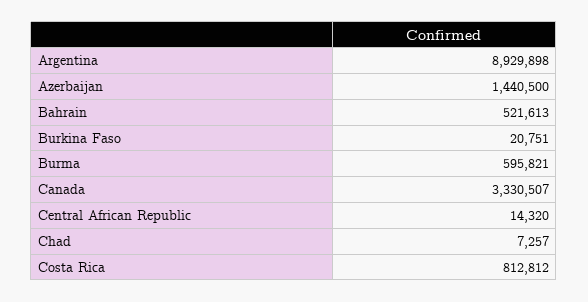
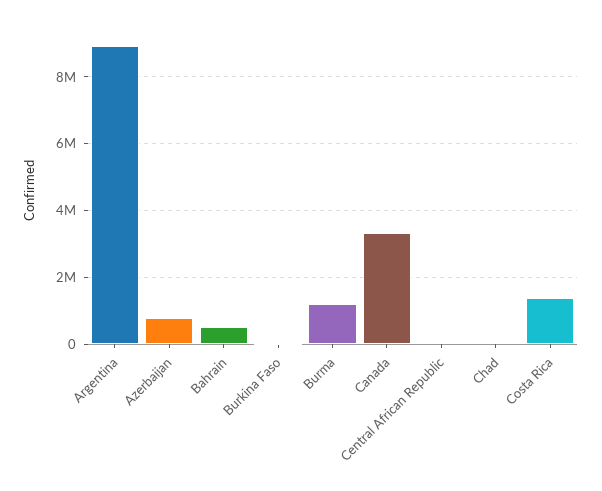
  {
    "Argentina": 8929898,
-   "Azerbaijan": 1440500,
+   "Azerbaijan": 800000,
    "Bahrain": 521613,
    "Burkina Faso": 20751,
-   "Burma": 595821,
+   "Burma": 1200000,
    "Canada": 3330507,
    "Central African Republic": 14320,
    "Chad": 7257,
-   "Costa Rica": 812812
+   "Costa Rica": 1400000
  }

